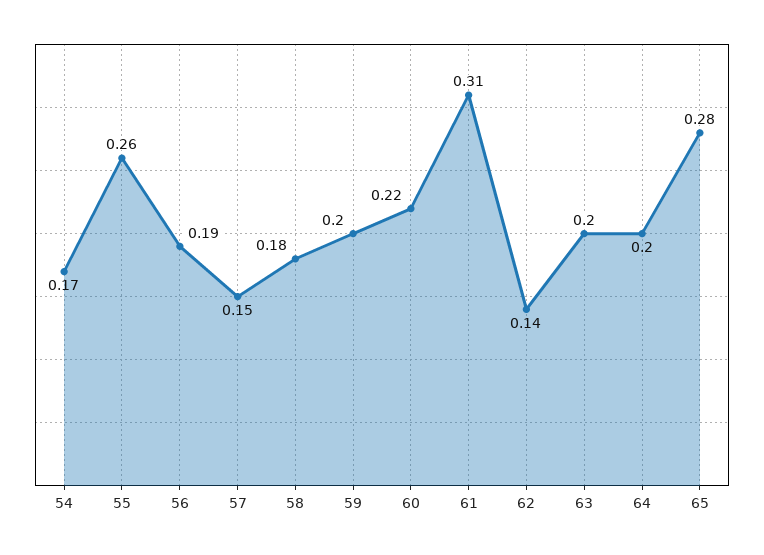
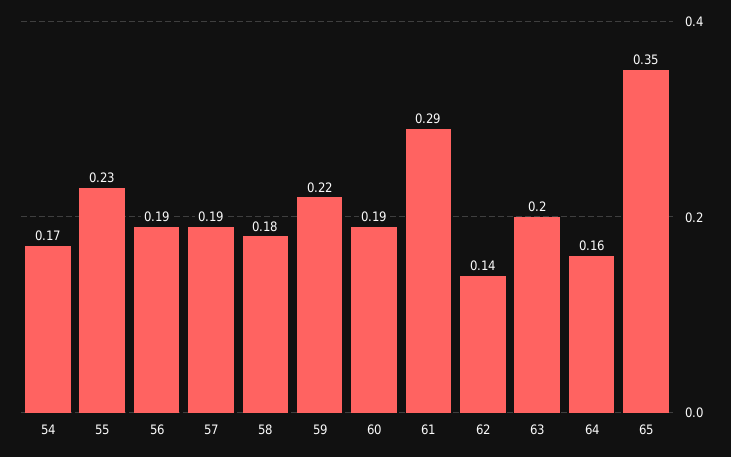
  {
    "54": 0.17,
-   "55": 0.26,
+   "55": 0.23,
    "56": 0.19,
-   "57": 0.15,
+   "57": 0.19,
    "58": 0.18,
-   "59": 0.2,
+   "59": 0.22,
-   "60": 0.22,
+   "60": 0.19,
-   "61": 0.31,
+   "61": 0.29,
    "62": 0.14,
    "63": 0.2,
-   "64": 0.2,
+   "64": 0.16,
-   "65": 0.28
+   "65": 0.35
  }

